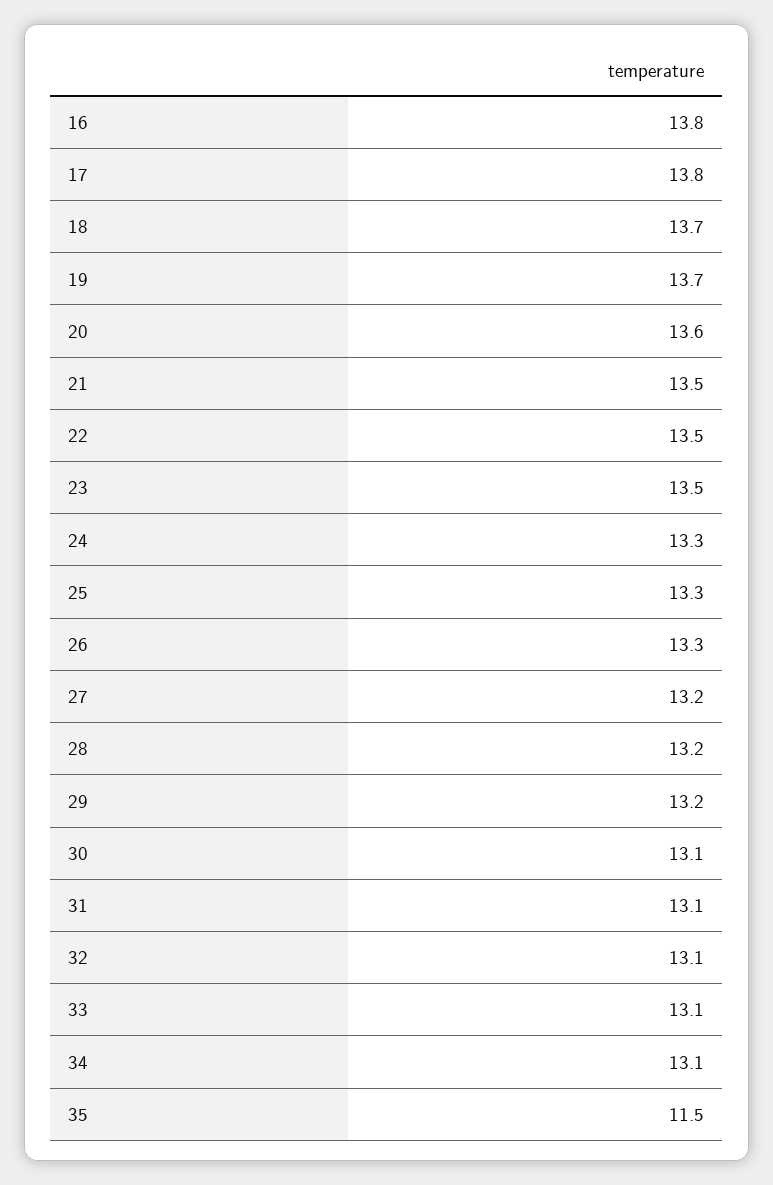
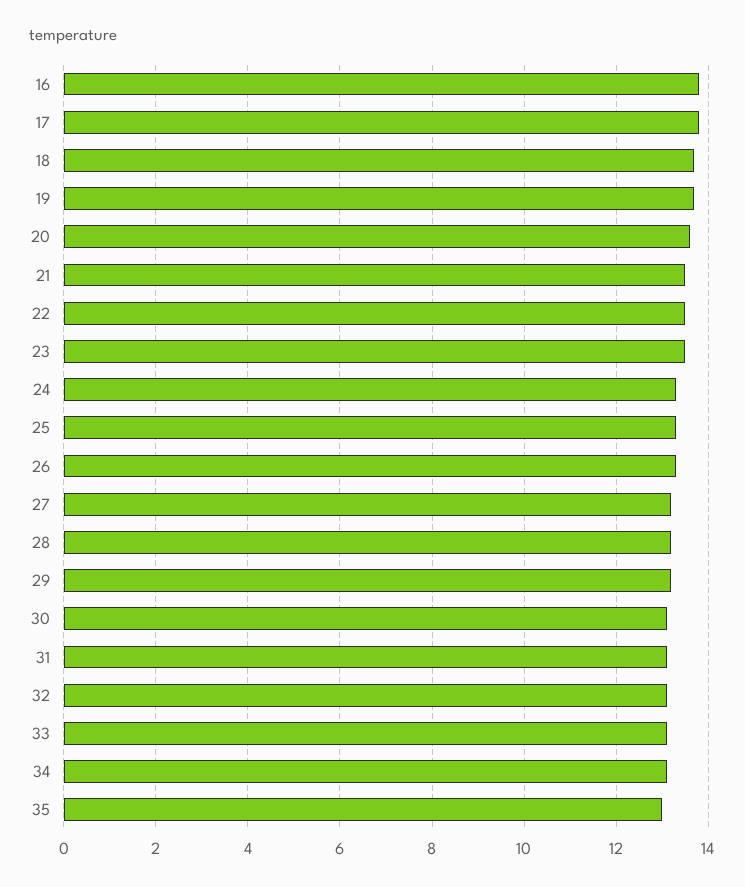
  {
    "16": 13.8,
    "17": 13.8,
    "18": 13.7,
    "19": 13.7,
    "20": 13.6,
    "21": 13.5,
    "22": 13.5,
    "23": 13.5,
    "24": 13.3,
    "25": 13.3,
    "26": 13.3,
    "27": 13.2,
    "28": 13.2,
    "29": 13.2,
    "30": 13.1,
    "31": 13.1,
    "32": 13.1,
    "33": 13.1,
    "34": 13.1,
-   "35": 11.5
+   "35": 13
  }

